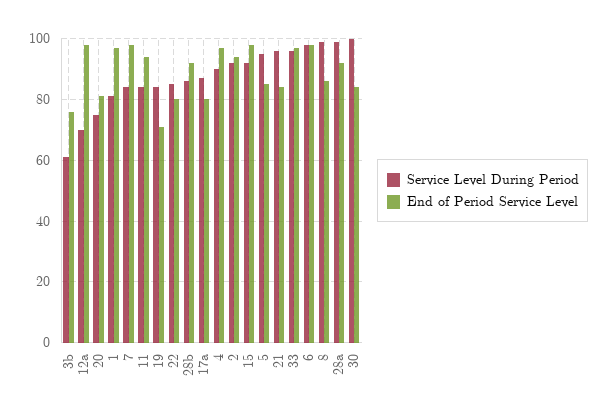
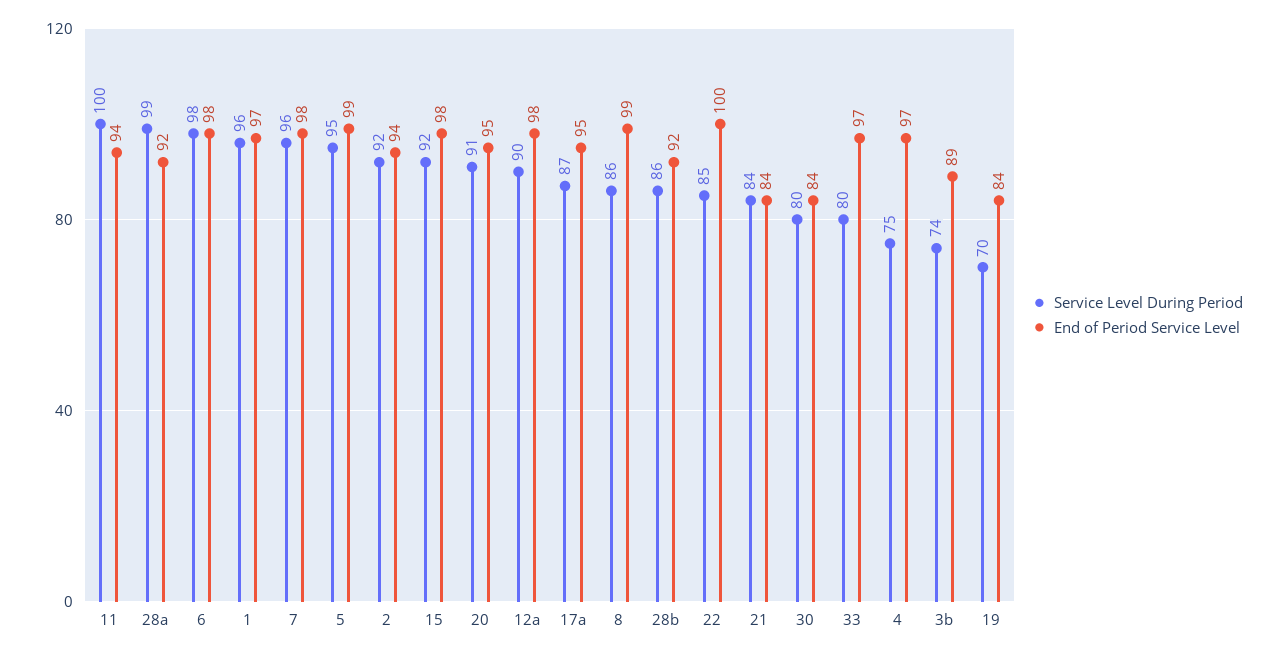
  {
    "Service Level During Period": {
-     "3b": 60,
+     "3b": 74,
-     "12a": 70,
+     "12a": 90,
-     "20": 75,
+     "20": 91,
-     "1": 80,
+     "1": 96,
-     "7": 85,
+     "7": 96,
-     "11": 85,
+     "11": 100,
-     "19": 85,
+     "19": 70,
      "22": 85,
      "28b": 86,
      "17a": 87,
-     "4": 90,
+     "4": 75,
      "2": 92,
      "15": 92,
      "5": 95,
-     "21": 95,
+     "21": 84,
-     "33": 95,
+     "33": 80,
      "6": 98,
-     "8": 100,
+     "8": 86,
      "28a": 99,
-     "30": 100
+     "30": 80
    },
    "End of Period Service Level": {
-     "3b": 75,
+     "3b": 89,
      "12a": 98,
-     "20": 80,
+     "20": 95,
      "1": 97,
      "7": 98,
      "11": 94,
-     "19": 70,
+     "19": 84,
-     "22": 80,
+     "22": 100,
      "28b": 92,
-     "17a": 80,
+     "17a": 95,
      "4": 97,
      "2": 94,
      "15": 98,
-     "5": 85,
+     "5": 99,
      "21": 84,
      "33": 97,
      "6": 98,
-     "8": 85,
+     "8": 99,
      "28a": 92,
      "30": 84
    }
  }

